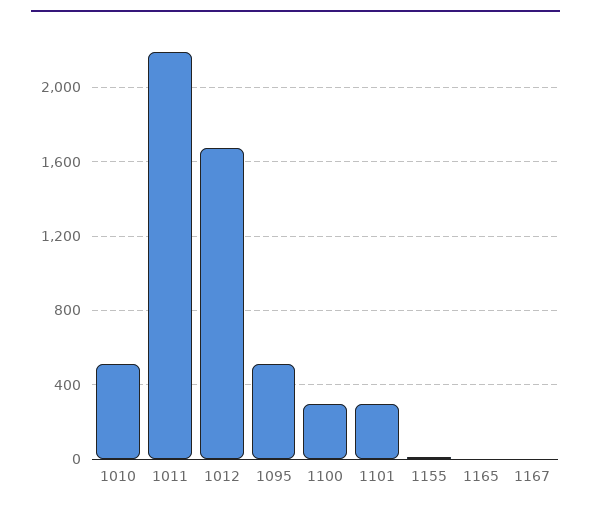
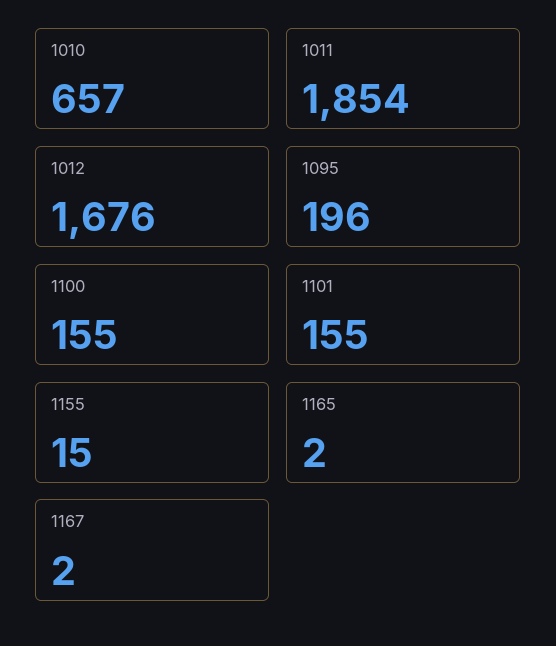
  {
-   "1010": 500,
+   "1010": 657,
-   "1011": 2200,
+   "1011": 1854,
    "1012": 1676,
-   "1095": 500,
+   "1095": 196,
-   "1100": 300,
+   "1100": 155,
-   "1101": 300,
+   "1101": 155,
    "1155": 15,
    "1165": 2,
    "1167": 2
  }

